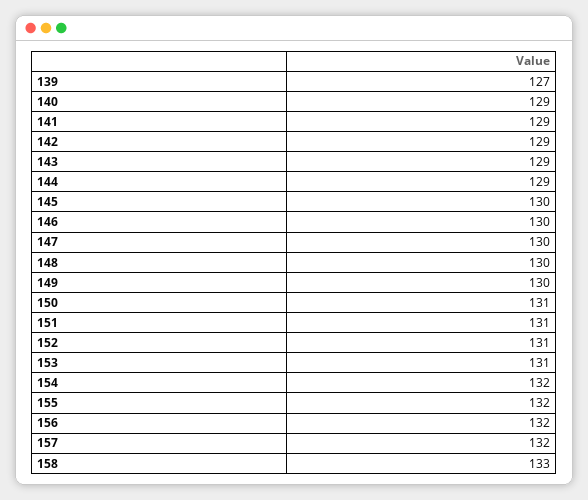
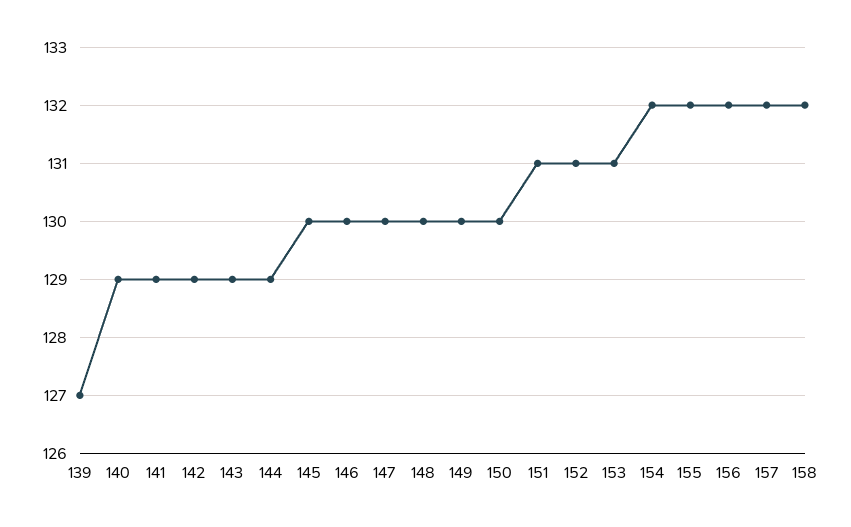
  {
    "139": 127,
    "140": 129,
    "141": 129,
    "142": 129,
    "143": 129,
    "144": 129,
    "145": 130,
    "146": 130,
    "147": 130,
    "148": 130,
    "149": 130,
-   "150": 131,
+   "150": 130,
    "151": 131,
    "152": 131,
    "153": 131,
    "154": 132,
    "155": 132,
    "156": 132,
    "157": 132,
-   "158": 133
+   "158": 132
  }

